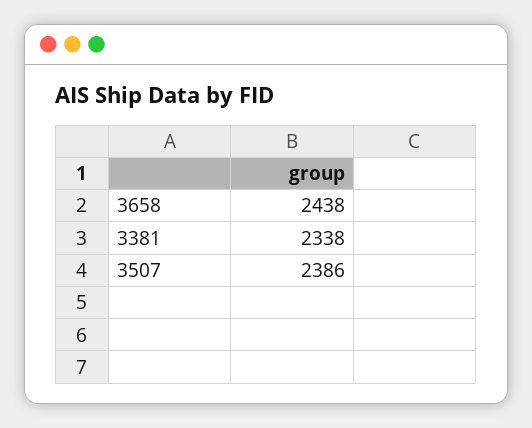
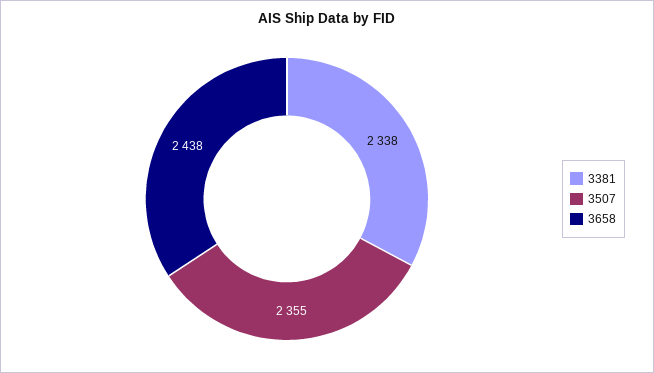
  {
    "3658": 2438,
    "3381": 2338,
-   "3507": 2386
+   "3507": 2355
  }

